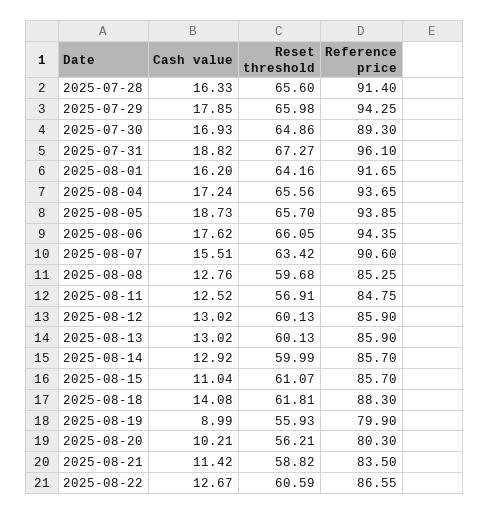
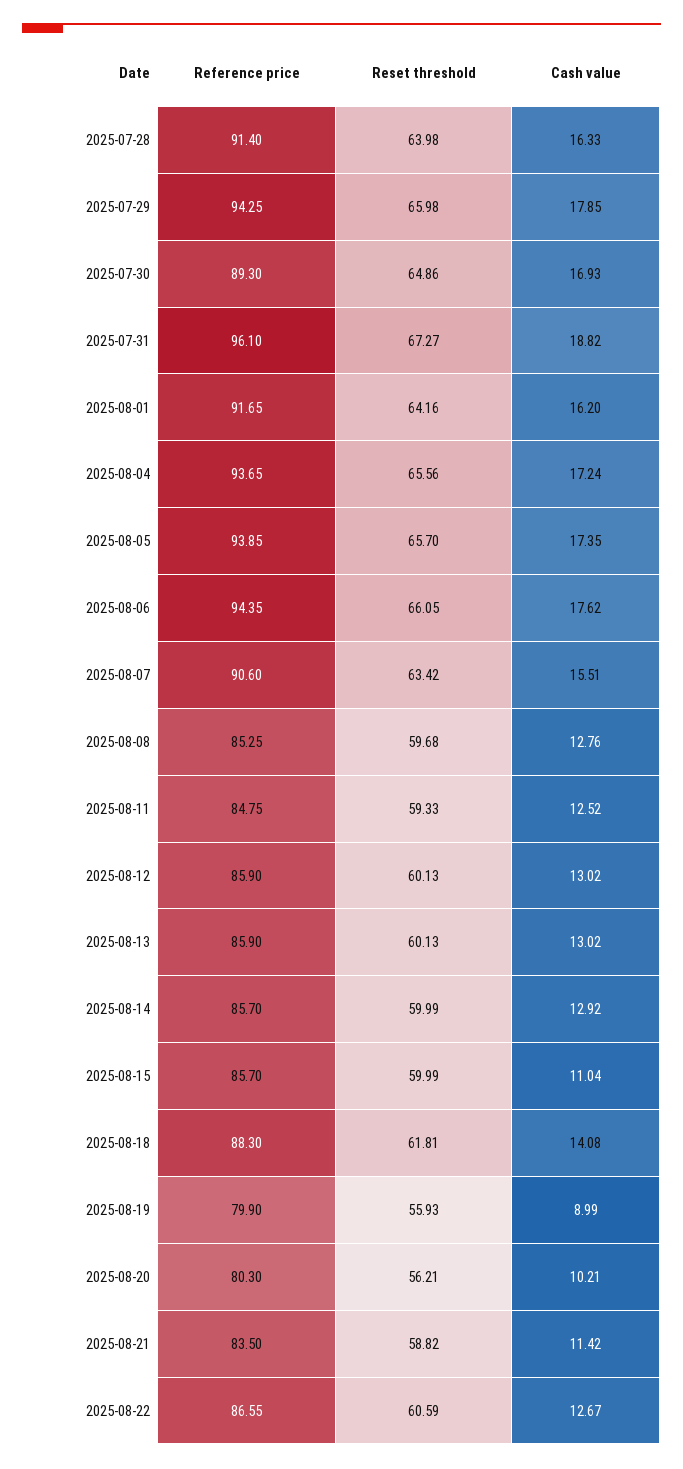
  {
    "Cash value": {
      "2025-07-28": 16.33,
      "2025-07-29": 17.85,
      "2025-07-30": 16.93,
      "2025-07-31": 18.82,
      "2025-08-01": 16.2,
      "2025-08-04": 17.24,
-     "2025-08-05": 18.73,
+     "2025-08-05": 17.35,
      "2025-08-06": 17.62,
      "2025-08-07": 15.51,
      "2025-08-08": 12.76,
      "2025-08-11": 12.52,
      "2025-08-12": 13.02,
      "2025-08-13": 13.02,
      "2025-08-14": 12.92,
      "2025-08-15": 11.04,
      "2025-08-18": 14.08,
      "2025-08-19": 8.99,
      "2025-08-20": 10.21,
      "2025-08-21": 11.42,
      "2025-08-22": 12.67
    },
    "Reset threshold": {
-     "2025-07-28": 65.6,
+     "2025-07-28": 63.98,
      "2025-07-29": 65.98,
      "2025-07-30": 64.86,
      "2025-07-31": 67.27,
      "2025-08-01": 64.16,
      "2025-08-04": 65.56,
      "2025-08-05": 65.7,
      "2025-08-06": 66.05,
      "2025-08-07": 63.42,
      "2025-08-08": 59.68,
-     "2025-08-11": 56.91,
+     "2025-08-11": 59.33,
      "2025-08-12": 60.13,
      "2025-08-13": 60.13,
      "2025-08-14": 59.99,
-     "2025-08-15": 61.07,
+     "2025-08-15": 59.99,
      "2025-08-18": 61.81,
      "2025-08-19": 55.93,
      "2025-08-20": 56.21,
      "2025-08-21": 58.82,
      "2025-08-22": 60.59
    },
    "Reference price": {
      "2025-07-28": 91.4,
      "2025-07-29": 94.25,
      "2025-07-30": 89.3,
      "2025-07-31": 96.1,
      "2025-08-01": 91.65,
      "2025-08-04": 93.65,
      "2025-08-05": 93.85,
      "2025-08-06": 94.35,
      "2025-08-07": 90.6,
      "2025-08-08": 85.25,
      "2025-08-11": 84.75,
      "2025-08-12": 85.9,
      "2025-08-13": 85.9,
      "2025-08-14": 85.7,
      "2025-08-15": 85.7,
      "2025-08-18": 88.3,
      "2025-08-19": 79.9,
      "2025-08-20": 80.3,
      "2025-08-21": 83.5,
      "2025-08-22": 86.55
    }
  }

